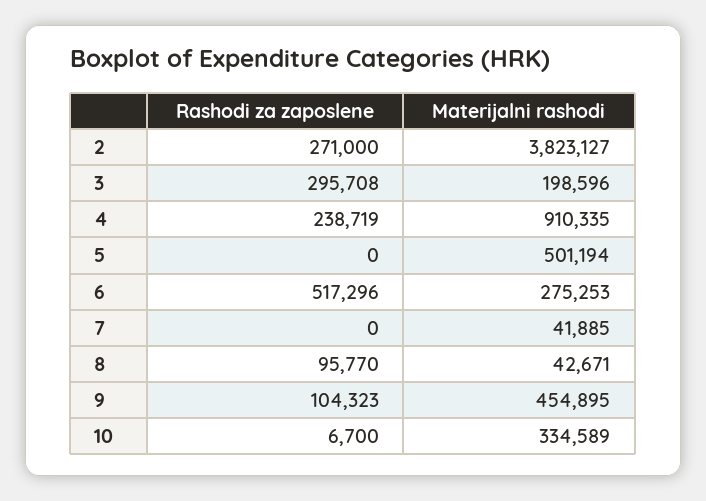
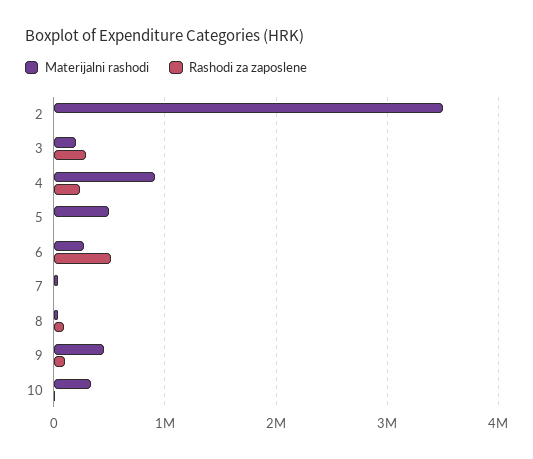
  {
    "Rashodi za zaposlene": {
-     "2": 271000,
+     "2": 0,
      "3": 295708,
      "4": 238719,
      "5": 0,
      "6": 517296,
      "7": 0,
      "8": 95770,
      "9": 104323,
      "10": 6700
    },
    "Materijalni rashodi": {
-     "2": 3823127,
+     "2": 3500000,
      "3": 198596,
      "4": 910335,
      "5": 501194,
      "6": 275253,
      "7": 41885,
      "8": 42671,
      "9": 454895,
      "10": 334589
    }
  }

